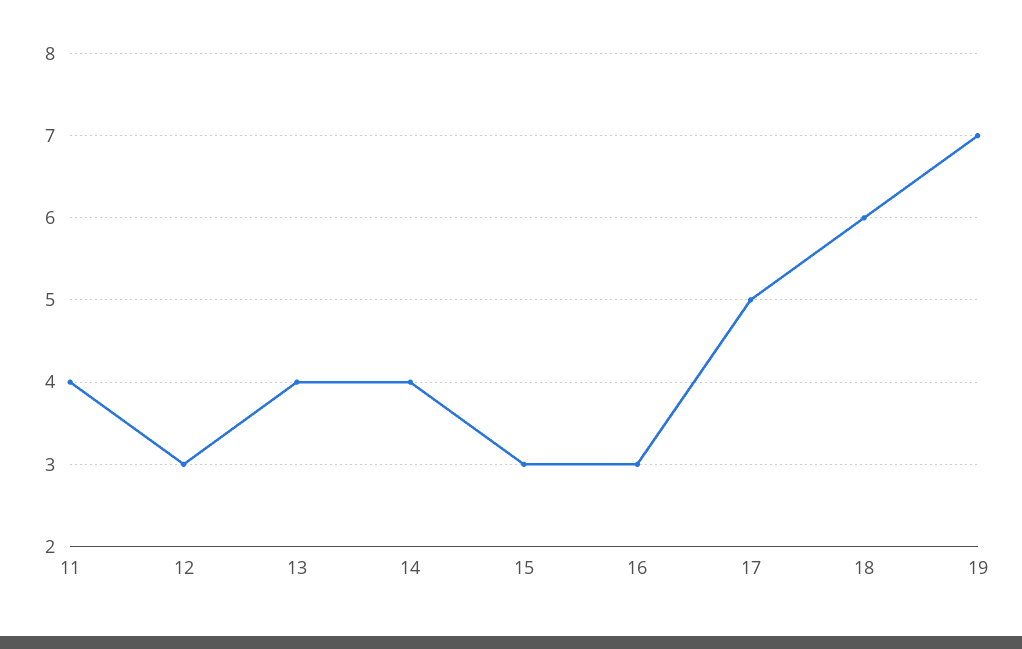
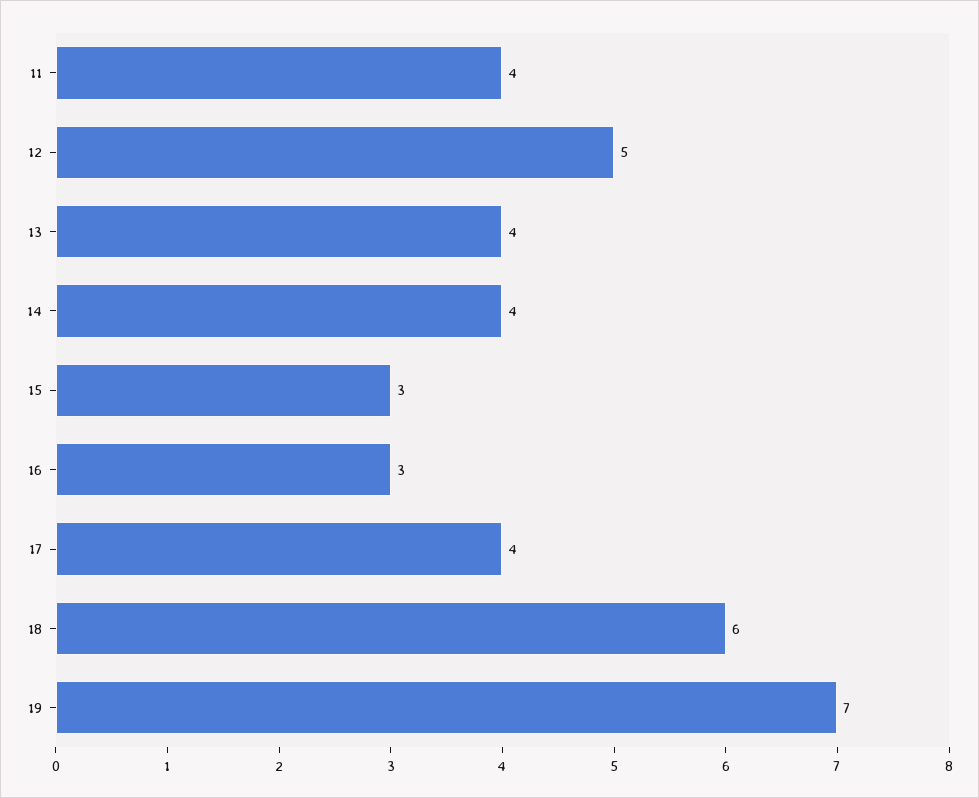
  {
    "11": 4,
-   "12": 3,
+   "12": 5,
    "13": 4,
    "14": 4,
    "15": 3,
    "16": 3,
-   "17": 5,
+   "17": 4,
    "18": 6,
    "19": 7
  }

